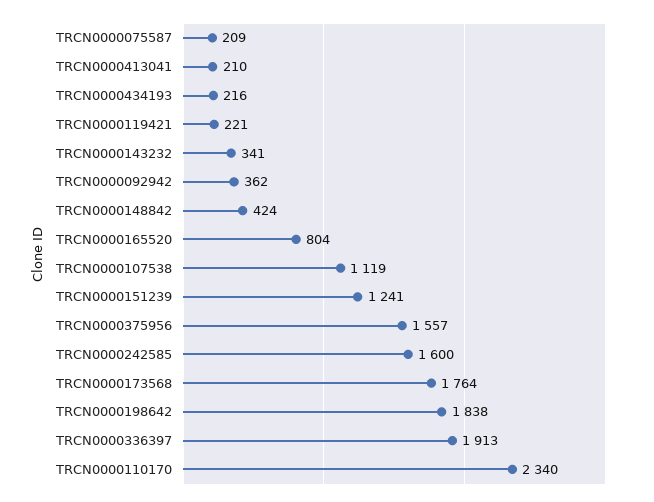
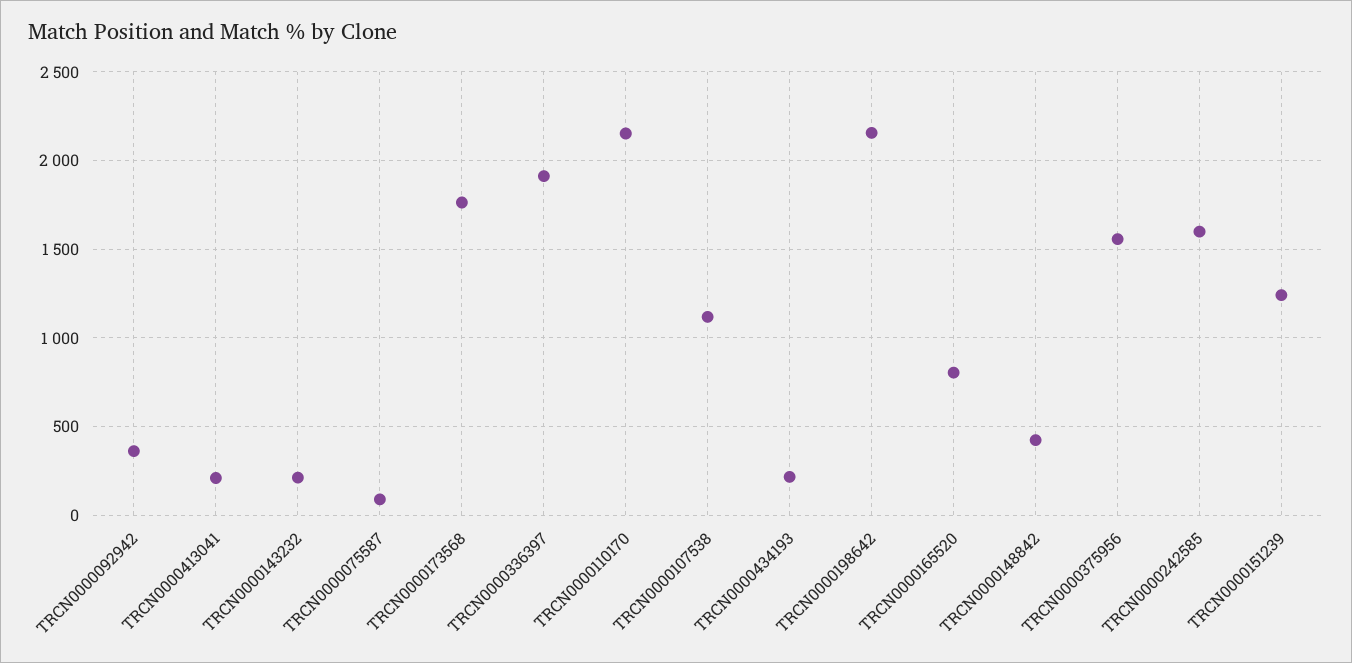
  {
-   "TRCN0000075587": 209,
+   "TRCN0000075587": 100,
    "TRCN0000413041": 210,
    "TRCN0000434193": 216,
-   "TRCN0000119421": 221,
-   "TRCN0000143232": 341,
+   "TRCN0000143232": 200,
    "TRCN0000092942": 362,
    "TRCN0000148842": 424,
    "TRCN0000165520": 804,
    "TRCN0000107538": 1119,
    "TRCN0000151239": 1241,
    "TRCN0000375956": 1557,
    "TRCN0000242585": 1600,
    "TRCN0000173568": 1764,
-   "TRCN0000198642": 1838,
+   "TRCN0000198642": 2150,
    "TRCN0000336397": 1913,
-   "TRCN0000110170": 2340
+   "TRCN0000110170": 2150
  }

